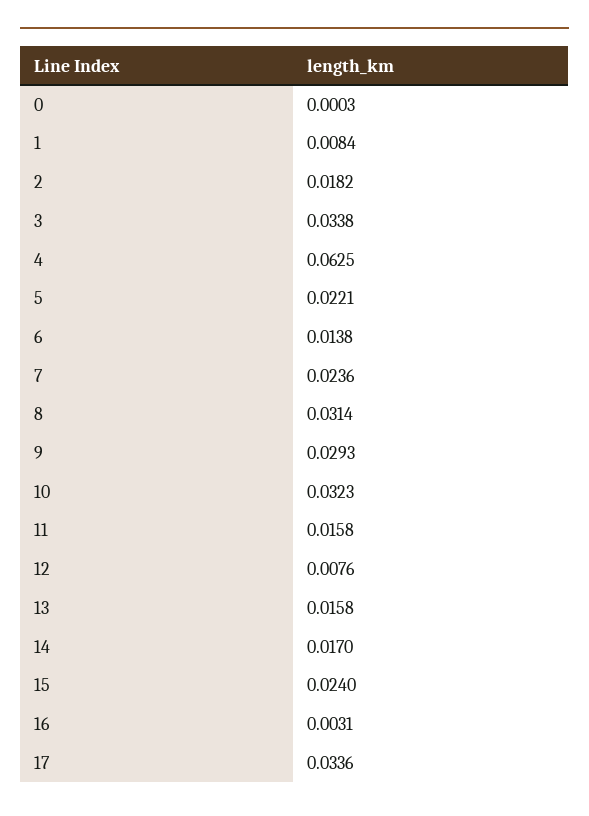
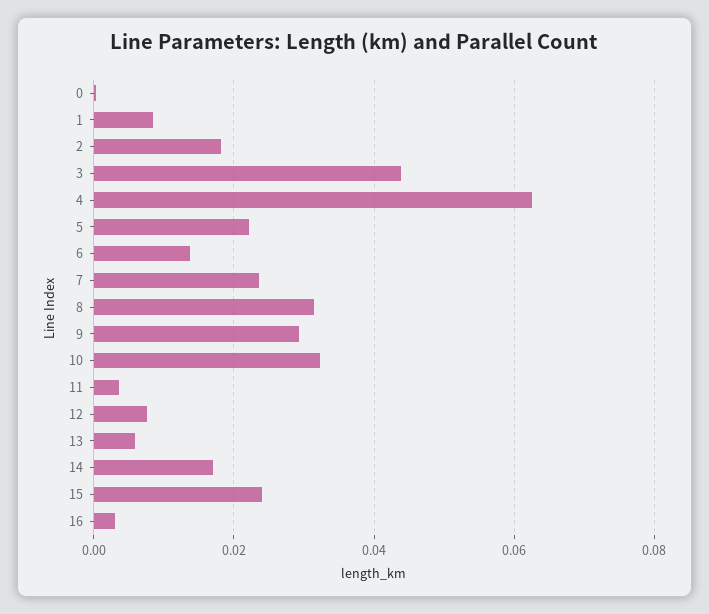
  {
    "0": 0.0003,
    "1": 0.0084,
    "2": 0.0182,
-   "3": 0.0338,
+   "3": 0.044,
    "4": 0.0625,
    "5": 0.0221,
    "6": 0.0138,
    "7": 0.0236,
    "8": 0.0314,
    "9": 0.0293,
    "10": 0.0323,
-   "11": 0.0158,
+   "11": 0.004,
    "12": 0.0076,
-   "13": 0.0158,
+   "13": 0.006,
    "14": 0.017,
    "15": 0.024,
-   "16": 0.0031,
+   "16": 0.0031
-   "17": 0.0336
  }

